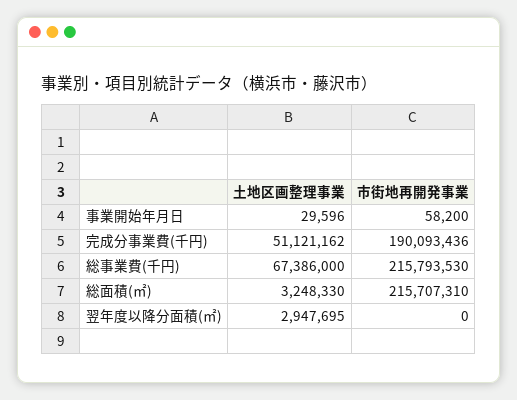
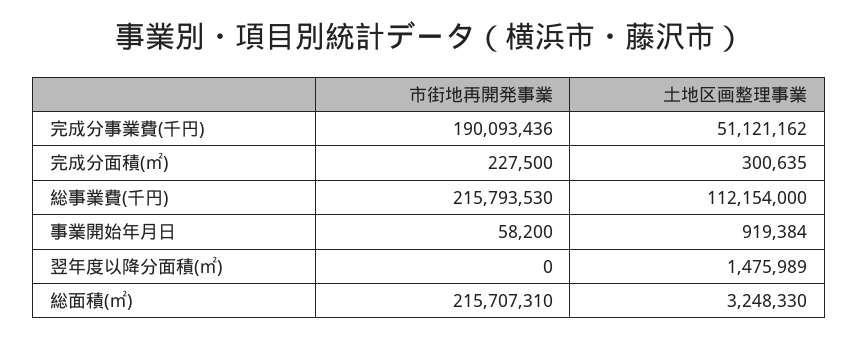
  {
    "土地区画整理事業": {
-     "事業開始年月日": 29596,
+     "事業開始年月日": 919384,
      "完成分事業費(千円)": 51121162,
-     "総事業費(千円)": 67386000,
+     "総事業費(千円)": 112154000,
      "総面積(㎡)": 3248330,
-     "翌年度以降分面積(㎡)": 2947695
+     "翌年度以降分面積(㎡)": 1475989,
+     "完成分面積(㎡)": 300635
    },
    "市街地再開発事業": {
      "事業開始年月日": 58200,
      "完成分事業費(千円)": 190093436,
      "総事業費(千円)": 215793530,
      "総面積(㎡)": 215707310,
-     "翌年度以降分面積(㎡)": 0
+     "翌年度以降分面積(㎡)": 0,
+     "完成分面積(㎡)": 227500
    }
  }

